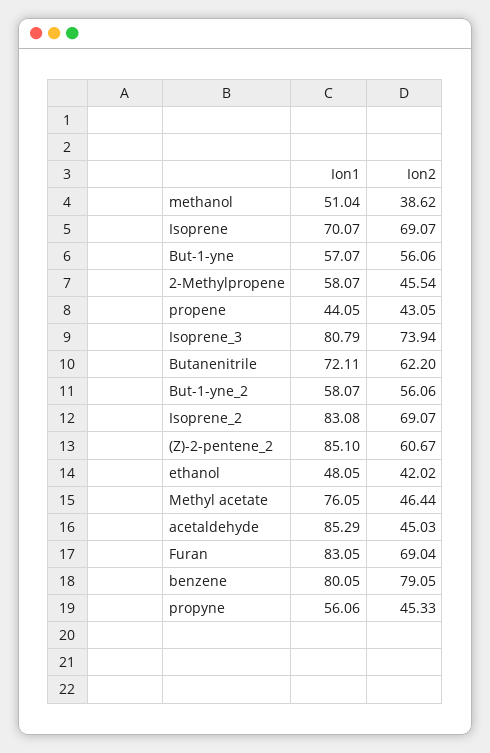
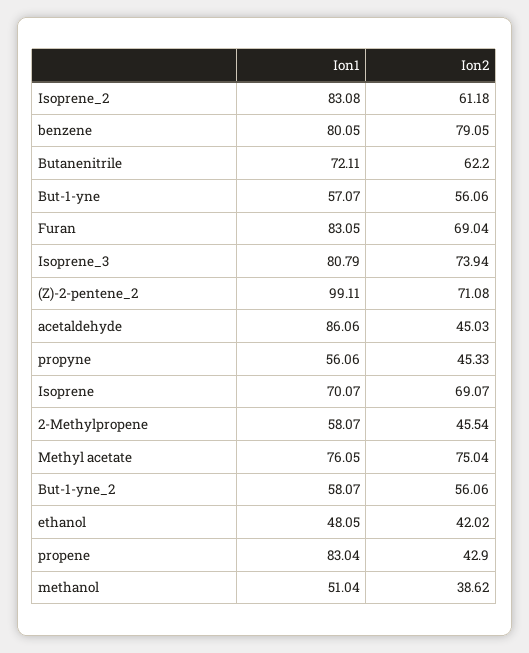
  {
    "Ion1": {
      "methanol": 51.04,
      "Isoprene": 70.07,
      "But-1-yne": 57.07,
      "2-Methylpropene": 58.07,
-     "propene": 44.05,
+     "propene": 83.04,
      "Isoprene_3": 80.79,
      "Butanenitrile": 72.11,
      "But-1-yne_2": 58.07,
      "Isoprene_2": 83.08,
-     "(Z)-2-pentene_2": 85.1,
+     "(Z)-2-pentene_2": 99.11,
      "ethanol": 48.05,
      "Methyl acetate": 76.05,
-     "acetaldehyde": 85.29,
+     "acetaldehyde": 86.06,
      "Furan": 83.05,
      "benzene": 80.05,
      "propyne": 56.06
    },
    "Ion2": {
      "methanol": 38.62,
      "Isoprene": 69.07,
      "But-1-yne": 56.06,
      "2-Methylpropene": 45.54,
-     "propene": 43.05,
+     "propene": 42.9,
      "Isoprene_3": 73.94,
      "Butanenitrile": 62.2,
      "But-1-yne_2": 56.06,
-     "Isoprene_2": 69.07,
+     "Isoprene_2": 61.18,
-     "(Z)-2-pentene_2": 60.67,
+     "(Z)-2-pentene_2": 71.08,
      "ethanol": 42.02,
-     "Methyl acetate": 46.44,
+     "Methyl acetate": 75.04,
      "acetaldehyde": 45.03,
      "Furan": 69.04,
      "benzene": 79.05,
      "propyne": 45.33
    }
  }

